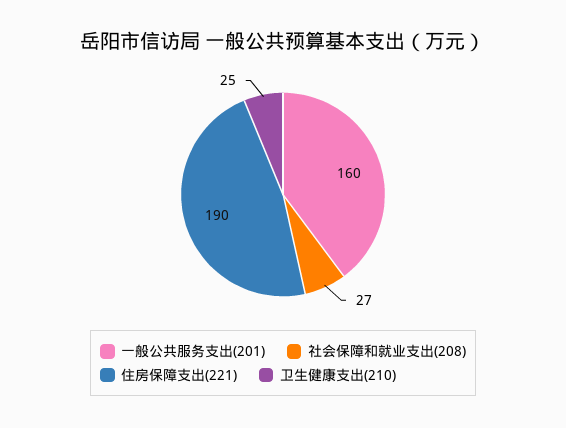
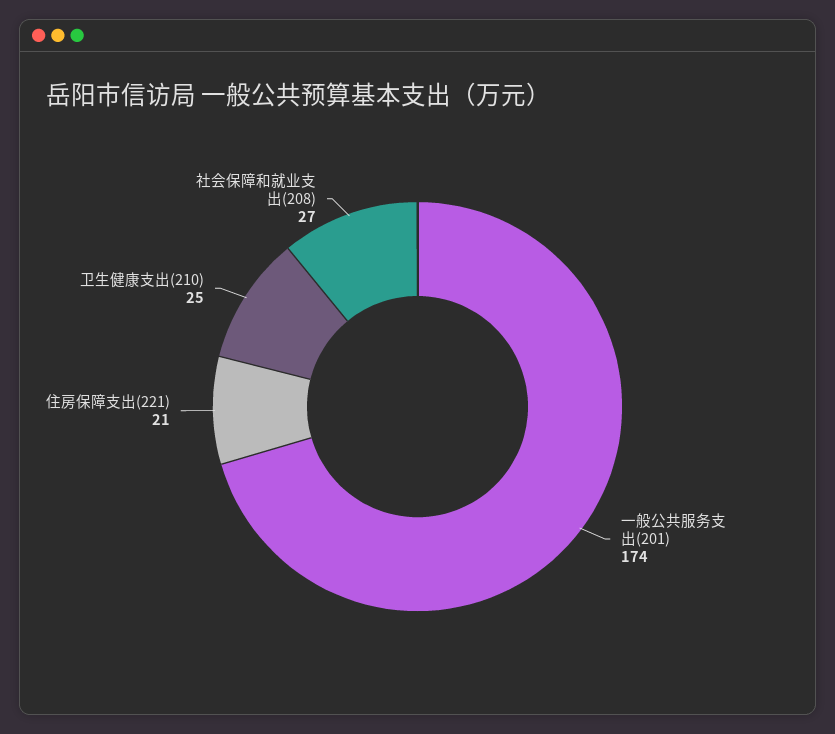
  {
-   "一般公共服务支出(201)": 160,
+   "一般公共服务支出(201)": 174,
    "社会保障和就业支出(208)": 27,
-   "住房保障支出(221)": 190,
+   "住房保障支出(221)": 21,
    "卫生健康支出(210)": 25
  }

